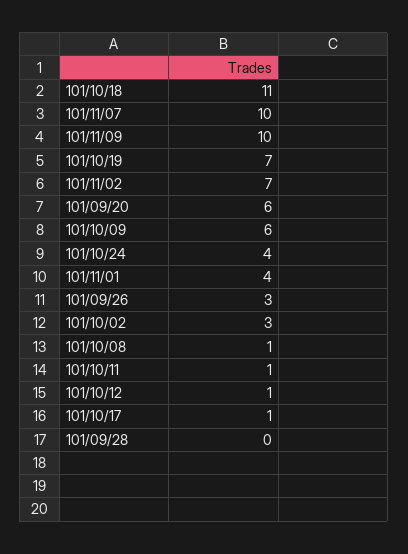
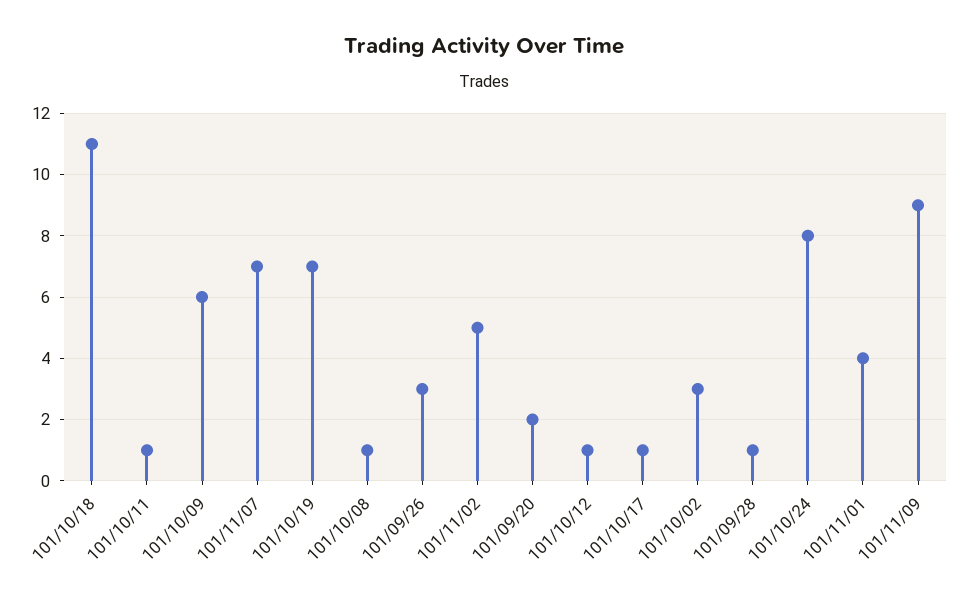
  {
    "101/10/18": 11,
-   "101/11/07": 10,
+   "101/11/07": 7,
-   "101/11/09": 10,
+   "101/11/09": 9,
    "101/10/19": 7,
-   "101/11/02": 7,
+   "101/11/02": 5,
-   "101/09/20": 6,
+   "101/09/20": 2,
    "101/10/09": 6,
-   "101/10/24": 4,
+   "101/10/24": 8,
    "101/11/01": 4,
    "101/09/26": 3,
    "101/10/02": 3,
    "101/10/08": 1,
    "101/10/11": 1,
    "101/10/12": 1,
    "101/10/17": 1,
-   "101/09/28": 0
+   "101/09/28": 1
  }

